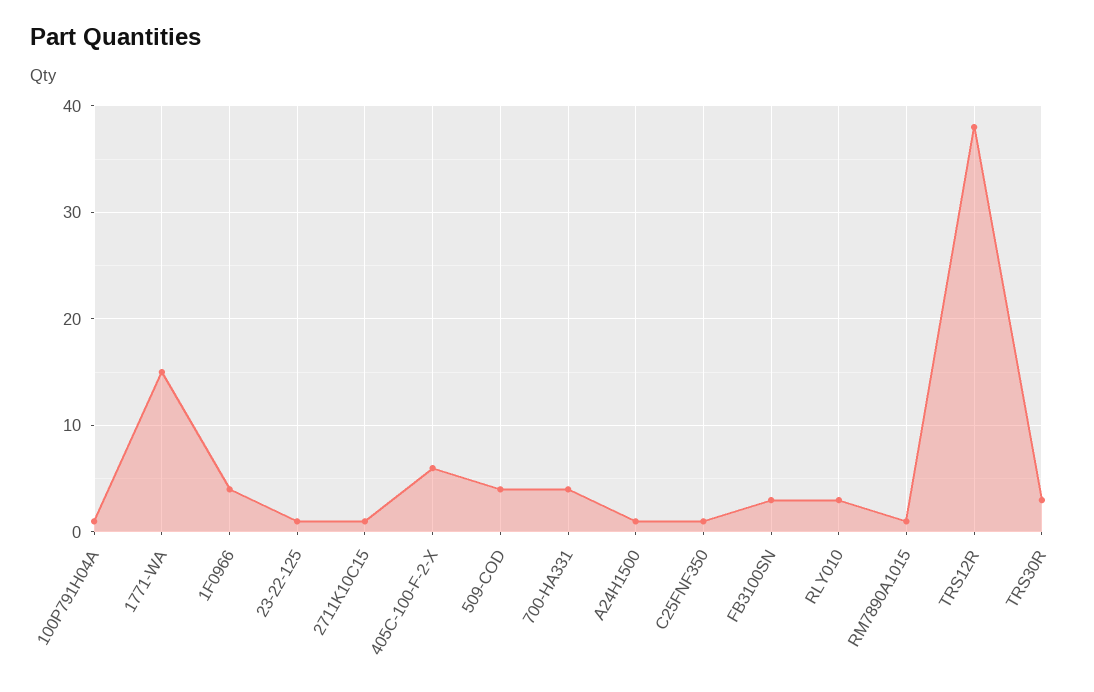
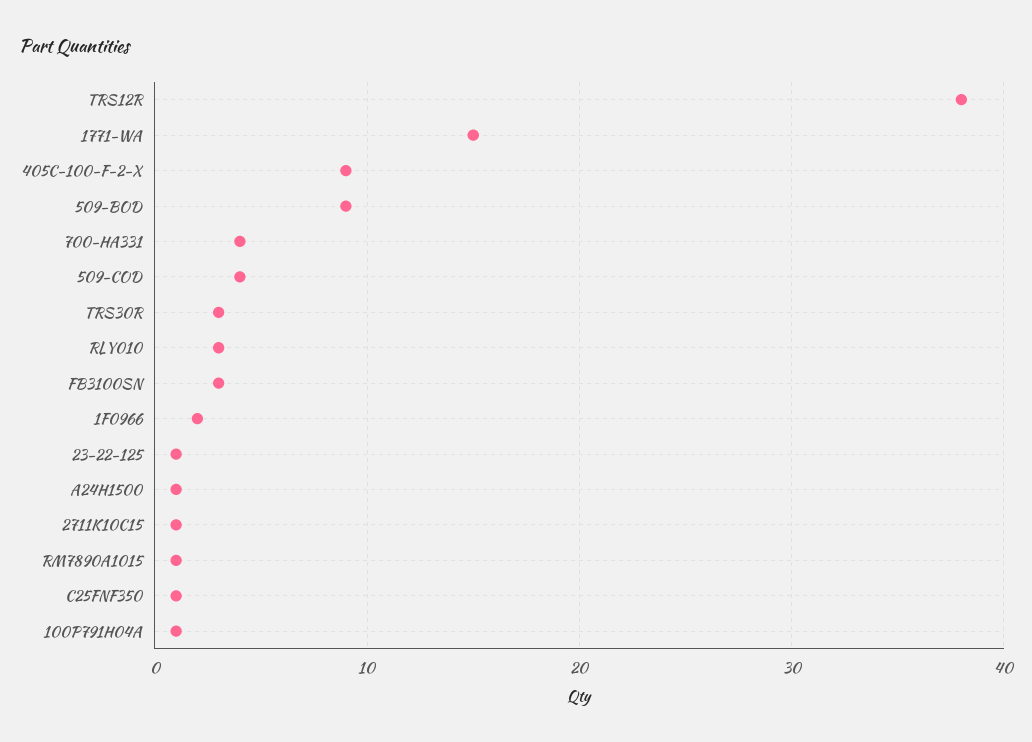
  {
    "100P791H04A": 1,
    "1771-WA": 15,
-   "1F0966": 4,
+   "1F0966": 2,
    "23-22-125": 1,
    "2711K10C15": 1,
-   "405C-100-F-2-X": 6,
+   "405C-100-F-2-X": 9,
    "509-COD": 4,
    "700-HA331": 4,
    "A24H1500": 1,
    "C25FNF350": 1,
    "FB3100SN": 3,
    "RLY010": 3,
    "RM7890A1015": 1,
    "TRS12R": 38,
-   "TRS30R": 3
+   "TRS30R": 3,
+   "509-BOD": 9
  }

